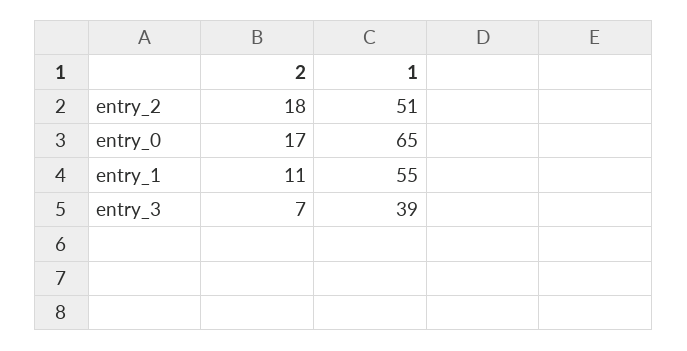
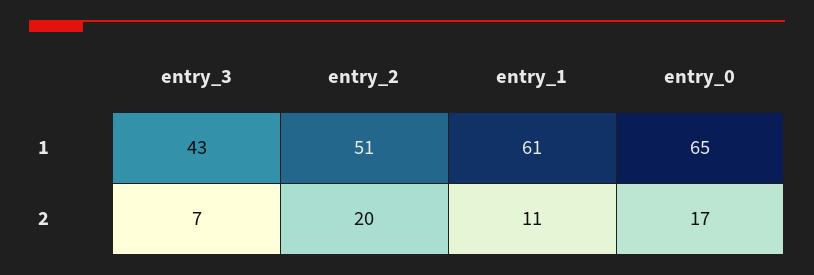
  {
    "2": {
-     "entry_2": 18,
+     "entry_2": 20,
      "entry_0": 17,
      "entry_1": 11,
      "entry_3": 7
    },
    "1": {
      "entry_2": 51,
      "entry_0": 65,
-     "entry_1": 55,
+     "entry_1": 61,
-     "entry_3": 39
+     "entry_3": 43
    }
  }

